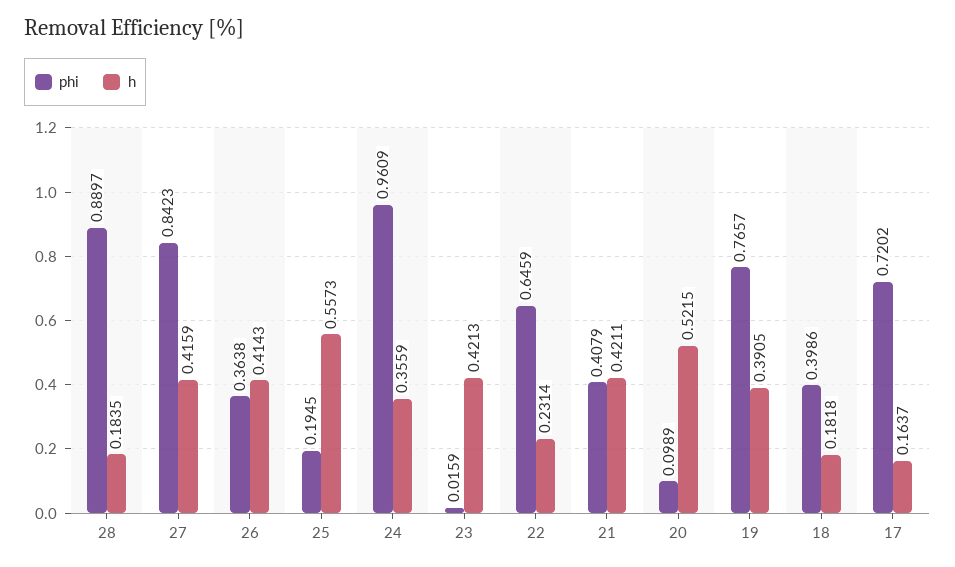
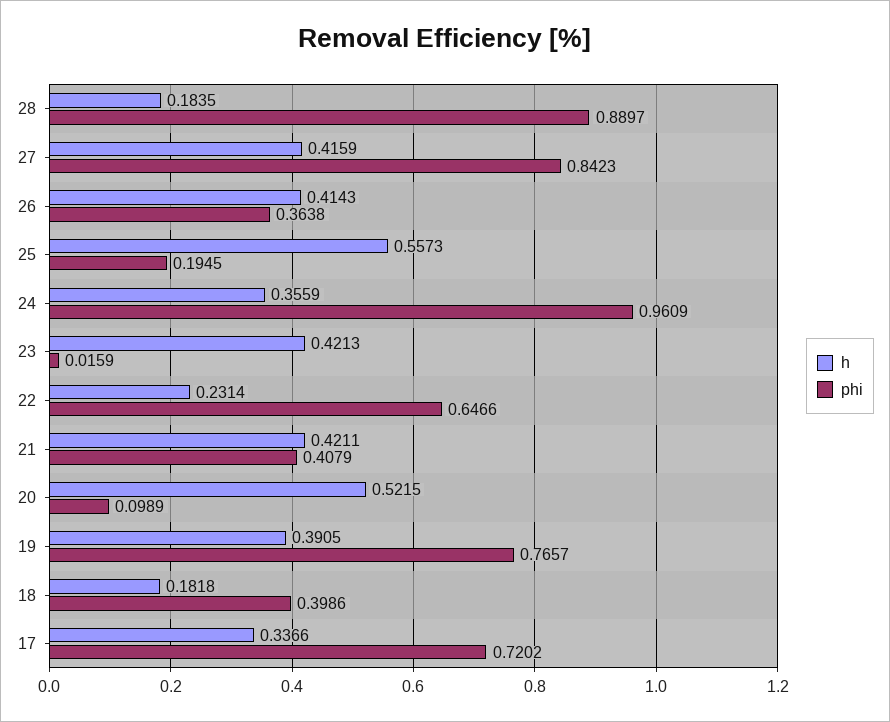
  {
    "phi": {
      "28": 0.8897,
      "27": 0.8423,
      "26": 0.3638,
      "25": 0.1945,
      "24": 0.9609,
      "23": 0.0159,
-     "22": 0.6459,
+     "22": 0.6466,
      "21": 0.4079,
      "20": 0.0989,
      "19": 0.7657,
      "18": 0.3986,
      "17": 0.7202
    },
    "h": {
      "28": 0.1835,
      "27": 0.4159,
      "26": 0.4143,
      "25": 0.5573,
      "24": 0.3559,
      "23": 0.4213,
      "22": 0.2314,
      "21": 0.4211,
      "20": 0.5215,
      "19": 0.3905,
      "18": 0.1818,
-     "17": 0.1637
+     "17": 0.3366
    }
  }

